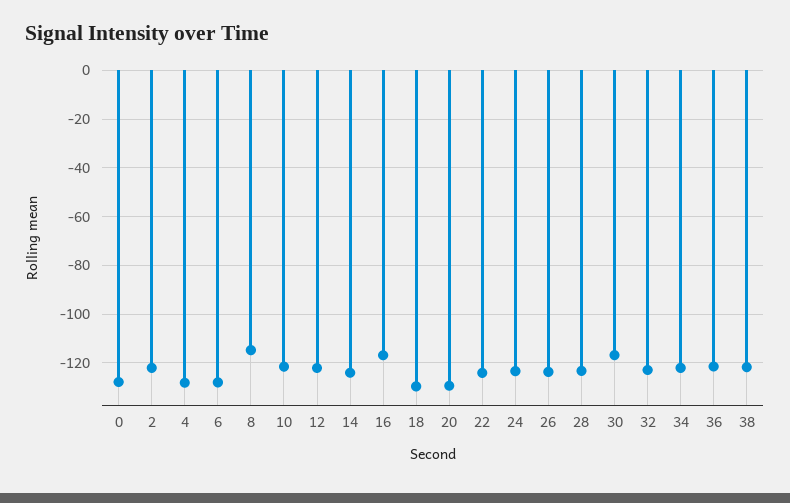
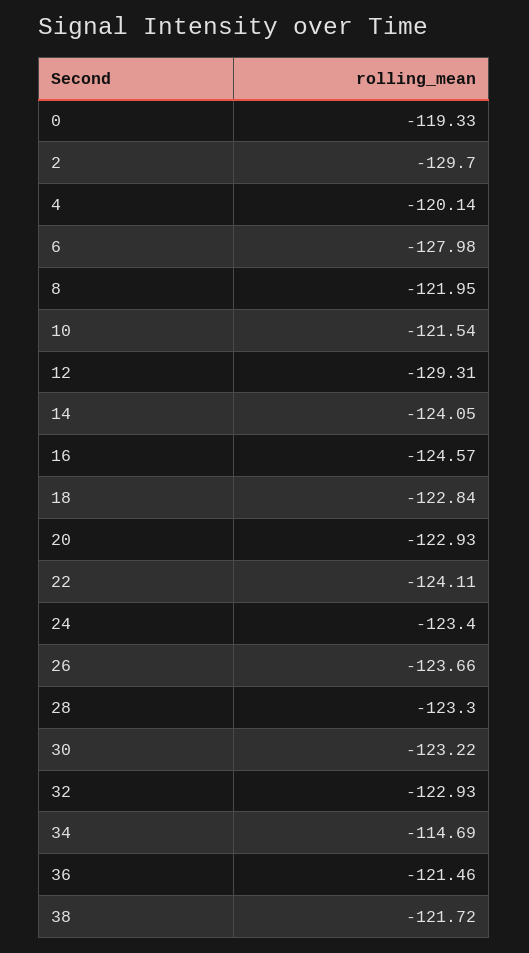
  {
-   "0": -127.5,
+   "0": -119.33,
-   "2": -122.5,
+   "2": -129.7,
-   "4": -127.5,
+   "4": -120.14,
    "6": -127.98,
-   "8": -115,
+   "8": -121.95,
    "10": -121.54,
-   "12": -122.5,
+   "12": -129.31,
    "14": -124.05,
-   "16": -117.5,
+   "16": -124.57,
-   "18": -130,
+   "18": -122.84,
-   "20": -130,
+   "20": -122.93,
    "22": -124.11,
    "24": -123.4,
    "26": -123.66,
    "28": -123.3,
-   "30": -117.5,
+   "30": -123.22,
    "32": -122.93,
-   "34": -122.5,
+   "34": -114.69,
    "36": -121.46,
    "38": -121.72
  }

